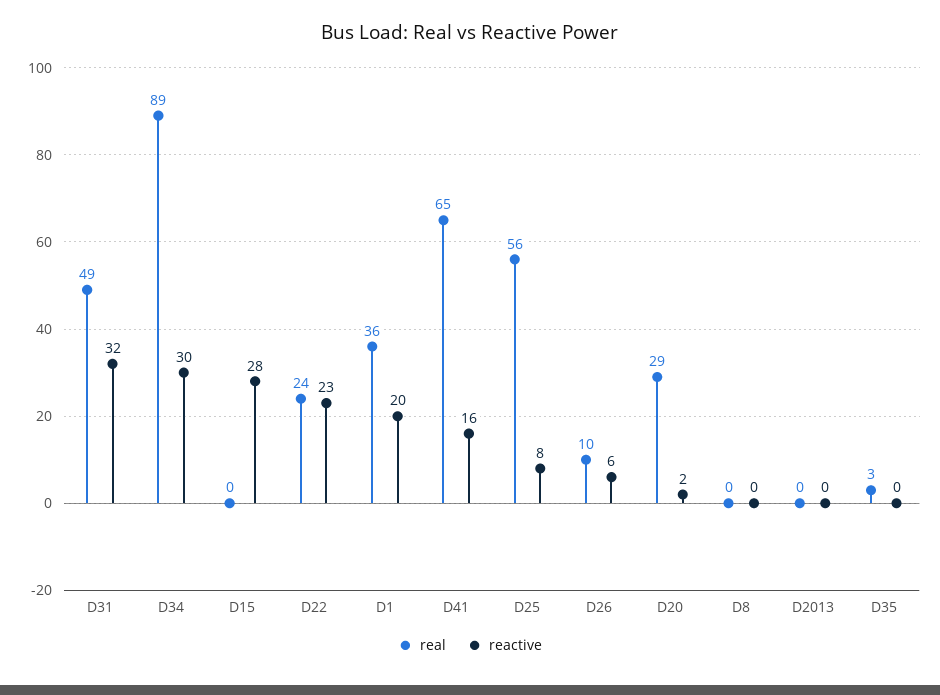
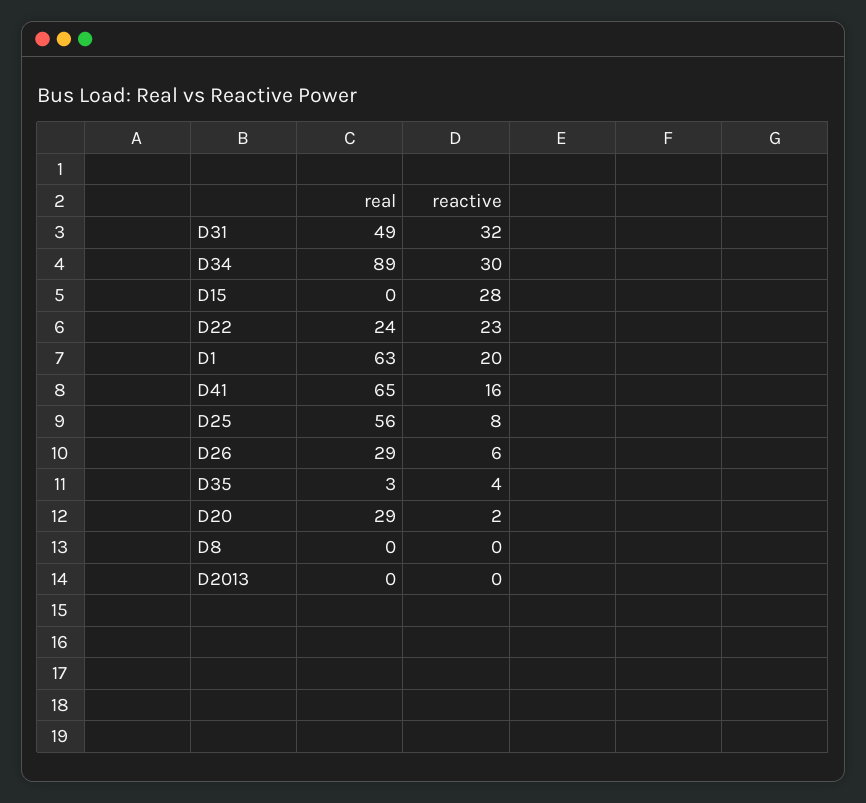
  {
    "real": {
      "D31": 49,
      "D34": 89,
      "D15": 0,
      "D22": 24,
-     "D1": 36,
+     "D1": 63,
      "D41": 65,
      "D25": 56,
-     "D26": 10,
+     "D26": 29,
      "D20": 29,
      "D8": 0,
      "D2013": 0,
      "D35": 3
    },
    "reactive": {
      "D31": 32,
      "D34": 30,
      "D15": 28,
      "D22": 23,
      "D1": 20,
      "D41": 16,
      "D25": 8,
      "D26": 6,
      "D20": 2,
      "D8": 0,
      "D2013": 0,
-     "D35": 0
+     "D35": 4
    }
  }

